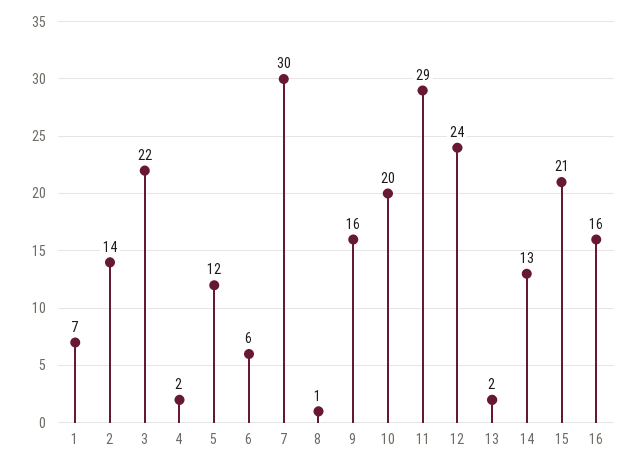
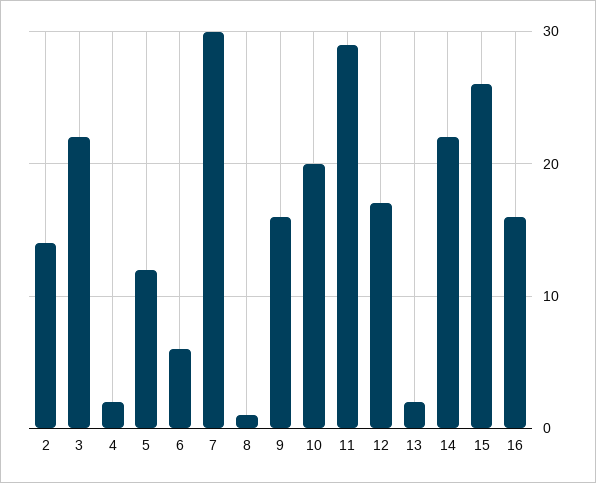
  {
-   "1": 7,
    "2": 14,
    "3": 22,
    "4": 2,
    "5": 12,
    "6": 6,
    "7": 30,
    "8": 1,
    "9": 16,
    "10": 20,
    "11": 29,
-   "12": 24,
+   "12": 17,
    "13": 2,
-   "14": 13,
+   "14": 22,
-   "15": 21,
+   "15": 26,
    "16": 16
  }

